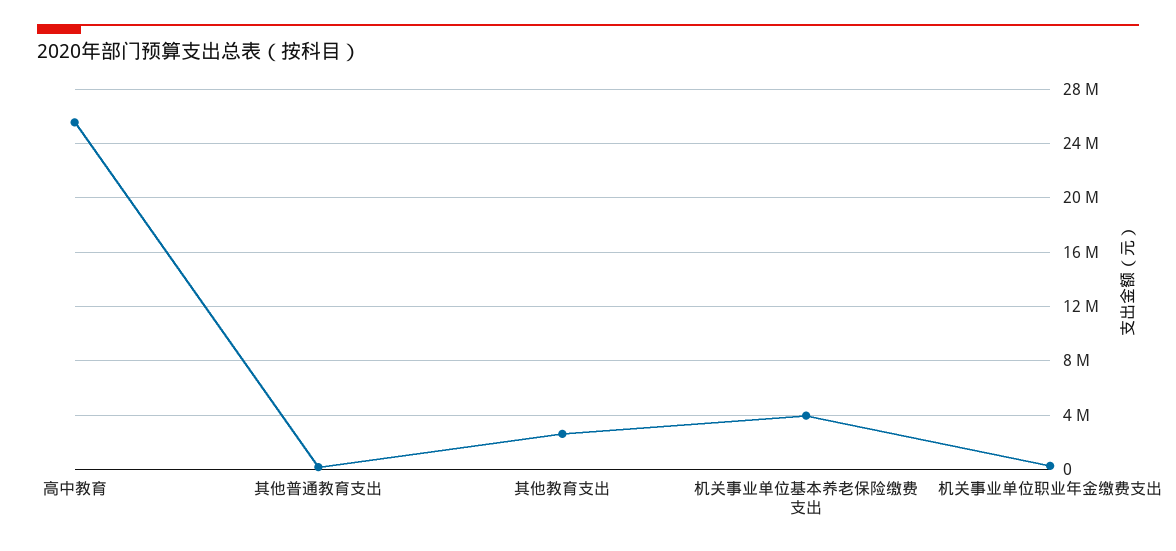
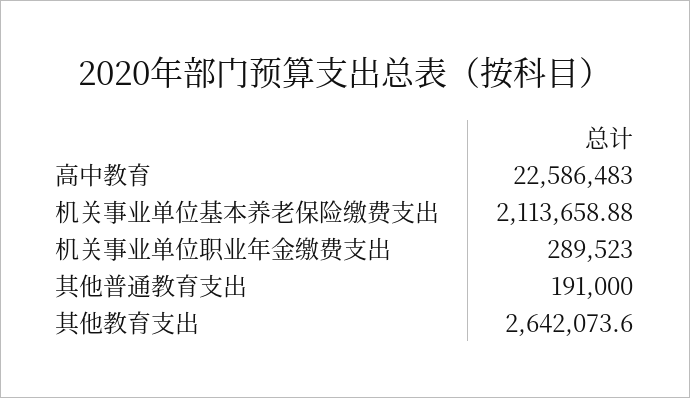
  {
-   "高中教育": 25500000,
+   "高中教育": 22586483,
    "其他普通教育支出": 191000,
    "其他教育支出": 2642073.6,
-   "机关事业单位基本养老保险缴费支出": 4000000,
+   "机关事业单位基本养老保险缴费支出": 2113658.88,
    "机关事业单位职业年金缴费支出": 289523
  }

